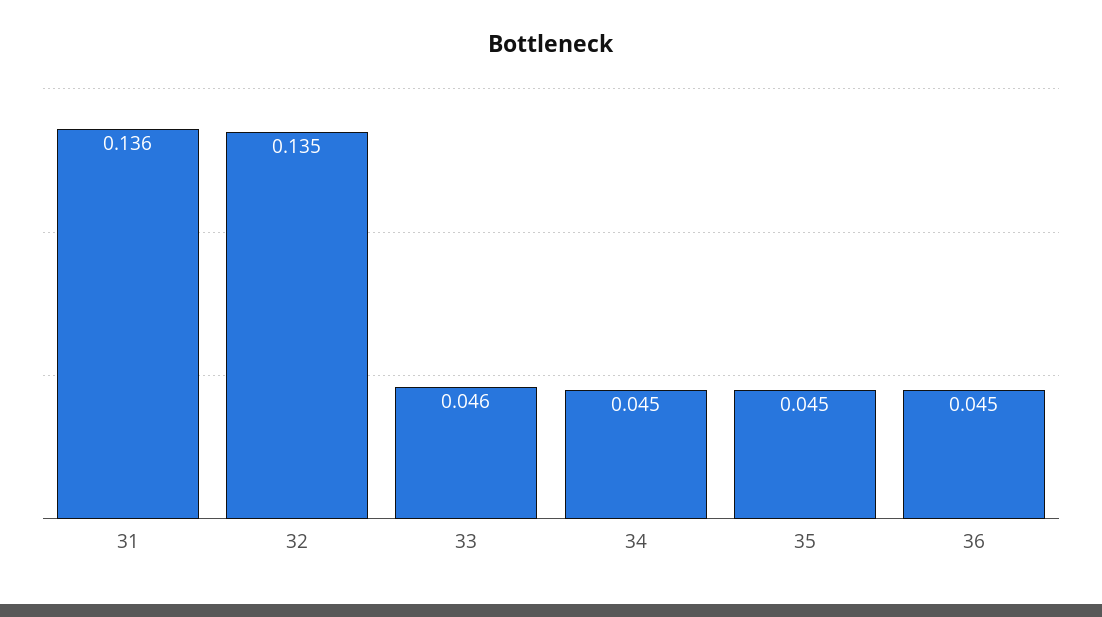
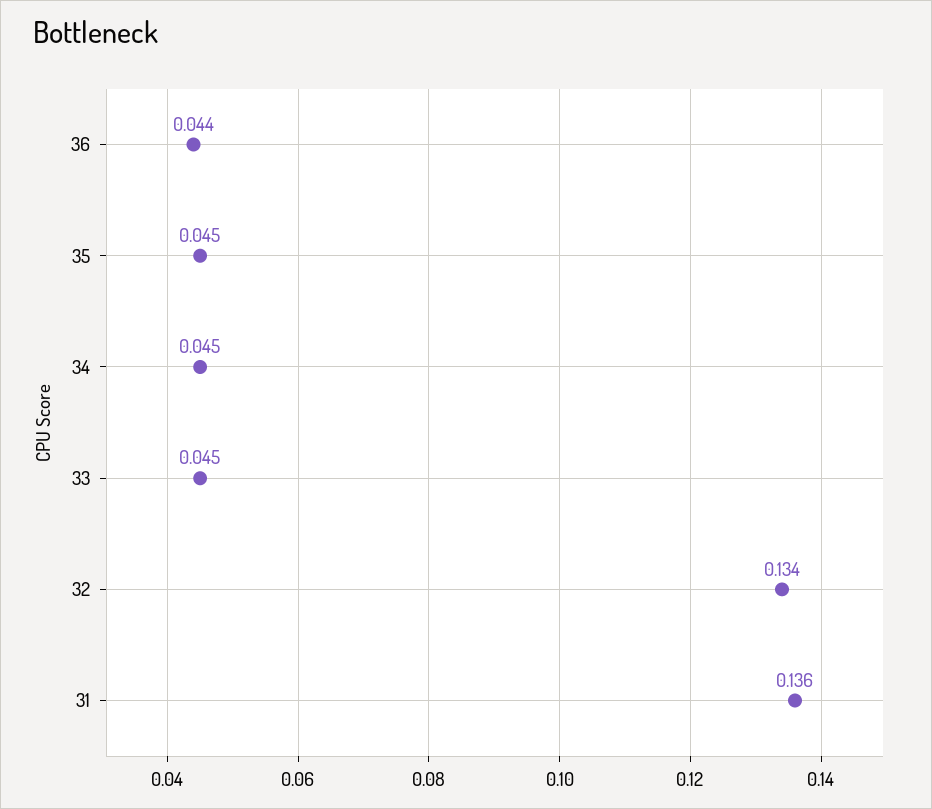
  {
    "31": 0.136,
-   "32": 0.135,
+   "32": 0.134,
-   "33": 0.046,
+   "33": 0.045,
    "34": 0.045,
    "35": 0.045,
-   "36": 0.045
+   "36": 0.044
  }

